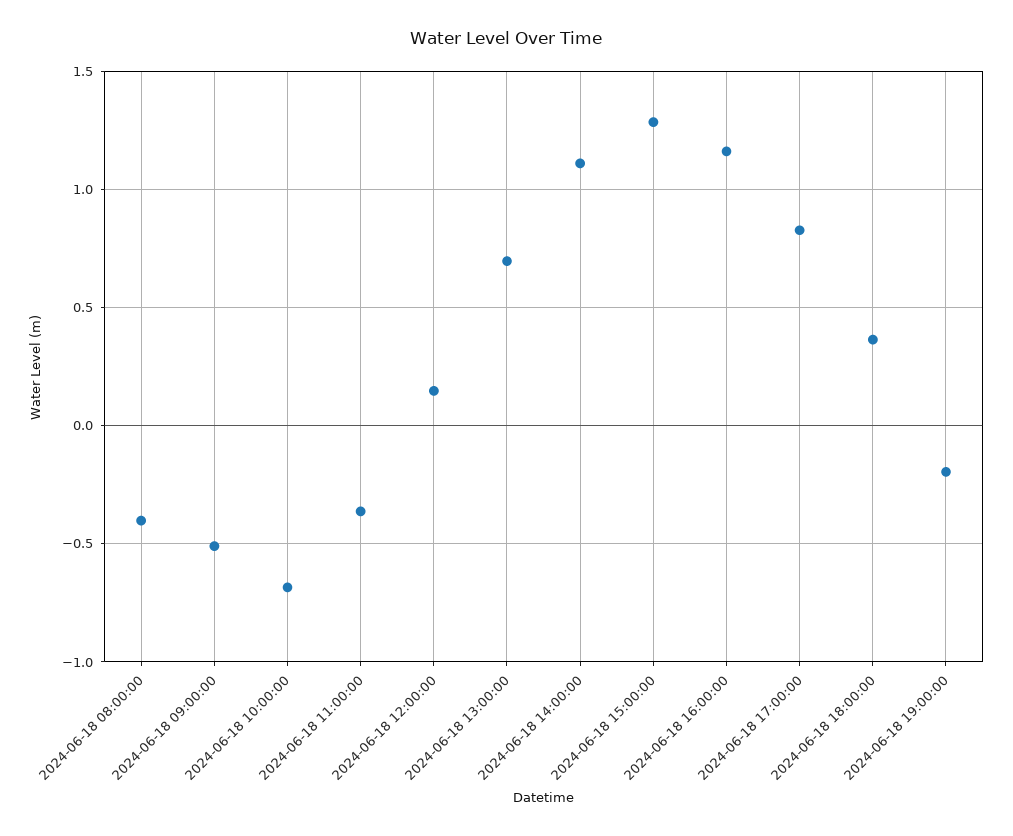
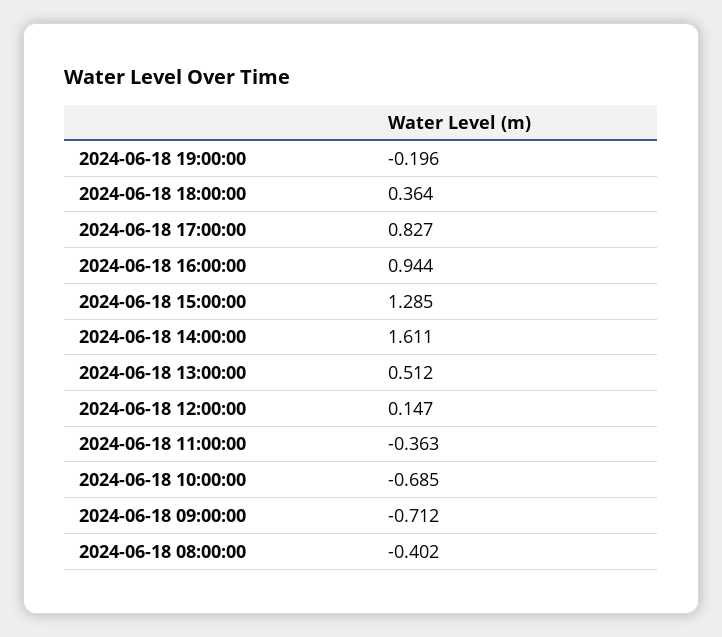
  {
    "2024-06-18 08:00:00": -0.402,
-   "2024-06-18 09:00:00": -0.5,
+   "2024-06-18 09:00:00": -0.712,
    "2024-06-18 10:00:00": -0.685,
    "2024-06-18 11:00:00": -0.363,
    "2024-06-18 12:00:00": 0.147,
-   "2024-06-18 13:00:00": 0.7,
+   "2024-06-18 13:00:00": 0.512,
-   "2024-06-18 14:00:00": 1.1,
+   "2024-06-18 14:00:00": 1.611,
    "2024-06-18 15:00:00": 1.285,
-   "2024-06-18 16:00:00": 1.15,
+   "2024-06-18 16:00:00": 0.944,
    "2024-06-18 17:00:00": 0.827,
    "2024-06-18 18:00:00": 0.364,
    "2024-06-18 19:00:00": -0.196
  }

